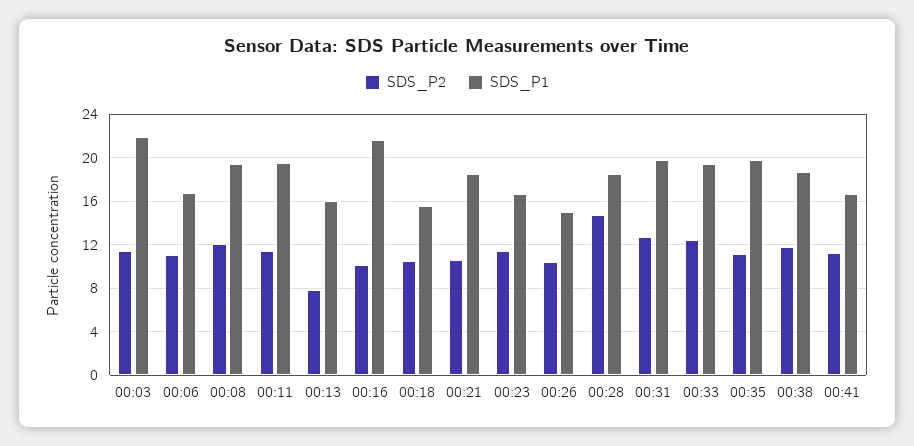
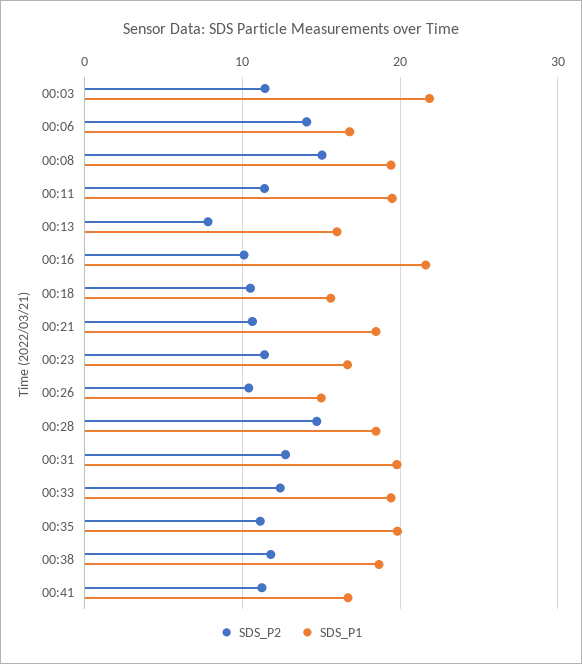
  {
    "SDS_P2": {
      "00:03": 11,
-     "00:06": 11,
+     "00:06": 14,
-     "00:08": 12,
+     "00:08": 15,
      "00:11": 11,
      "00:13": 8,
      "00:16": 10,
      "00:18": 11,
      "00:21": 11,
      "00:23": 11,
      "00:26": 10,
      "00:28": 15,
      "00:31": 13,
      "00:33": 12,
      "00:35": 11,
      "00:38": 12,
      "00:41": 11
    },
    "SDS_P1": {
      "00:03": 22,
      "00:06": 17,
      "00:08": 19,
      "00:11": 20,
      "00:13": 16,
      "00:16": 22,
      "00:18": 16,
      "00:21": 18,
      "00:23": 17,
      "00:26": 15,
      "00:28": 18,
      "00:31": 20,
      "00:33": 19,
      "00:35": 20,
      "00:38": 19,
      "00:41": 17
    }
  }

